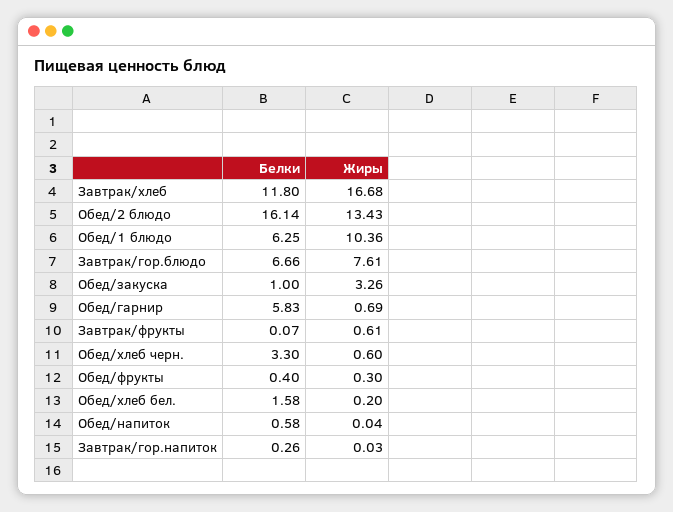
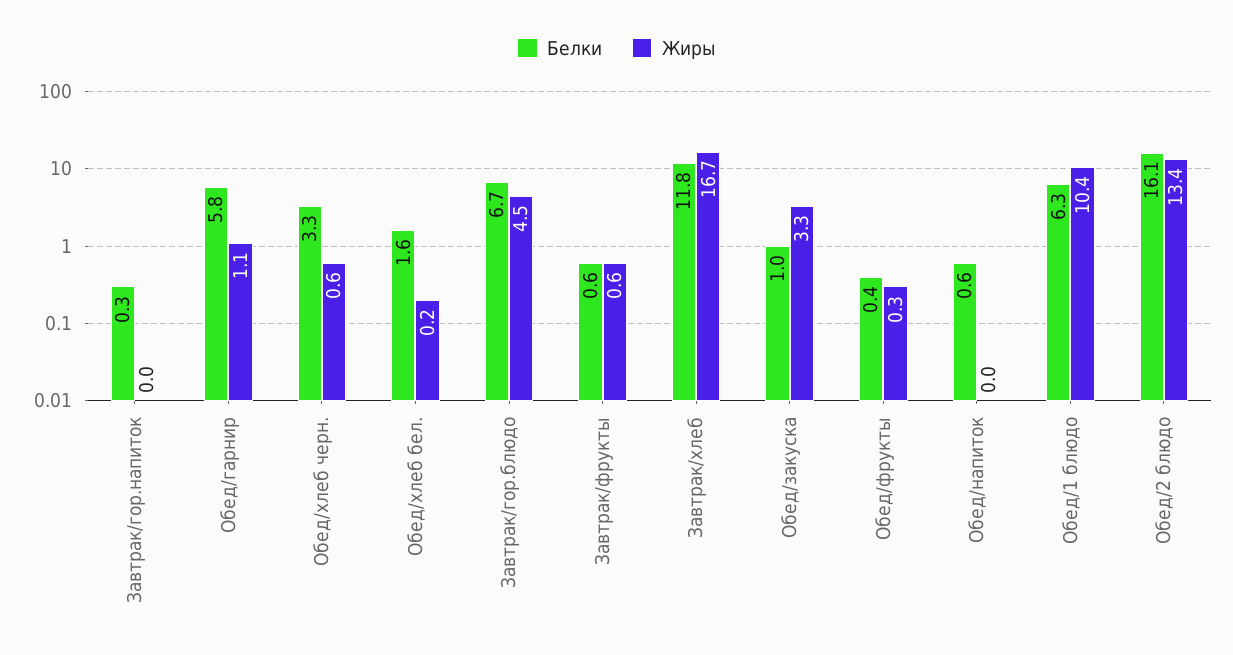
  {
    "Белки": {
      "Завтрак/хлеб": 11.8,
      "Обед/2 блюдо": 16.14,
      "Обед/1 блюдо": 6.25,
      "Завтрак/гор.блюдо": 6.66,
      "Обед/закуска": 1,
      "Обед/гарнир": 5.83,
-     "Завтрак/фрукты": 0.07,
+     "Завтрак/фрукты": 0.6,
      "Обед/хлеб черн.": 3.3,
      "Обед/фрукты": 0.4,
      "Обед/хлеб бел.": 1.58,
      "Обед/напиток": 0.58,
      "Завтрак/гор.напиток": 0.26
    },
    "Жиры": {
      "Завтрак/хлеб": 16.68,
      "Обед/2 блюдо": 13.43,
      "Обед/1 блюдо": 10.36,
-     "Завтрак/гор.блюдо": 7.61,
+     "Завтрак/гор.блюдо": 4.5,
      "Обед/закуска": 3.26,
-     "Обед/гарнир": 0.69,
+     "Обед/гарнир": 1.1,
      "Завтрак/фрукты": 0.61,
      "Обед/хлеб черн.": 0.6,
      "Обед/фрукты": 0.3,
      "Обед/хлеб бел.": 0.2,
      "Обед/напиток": 0.04,
      "Завтрак/гор.напиток": 0.03
    }
  }

